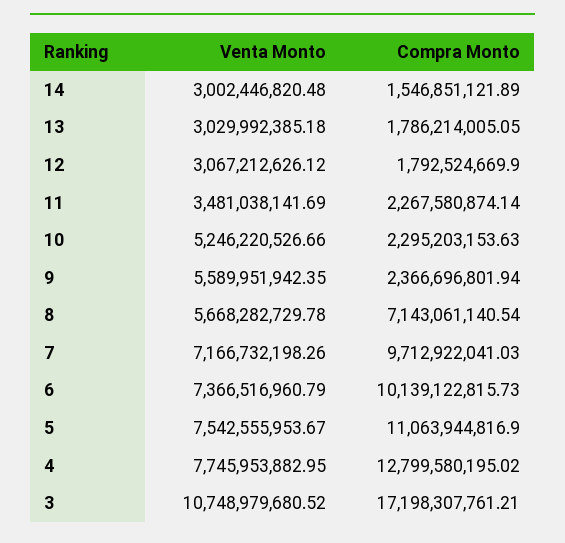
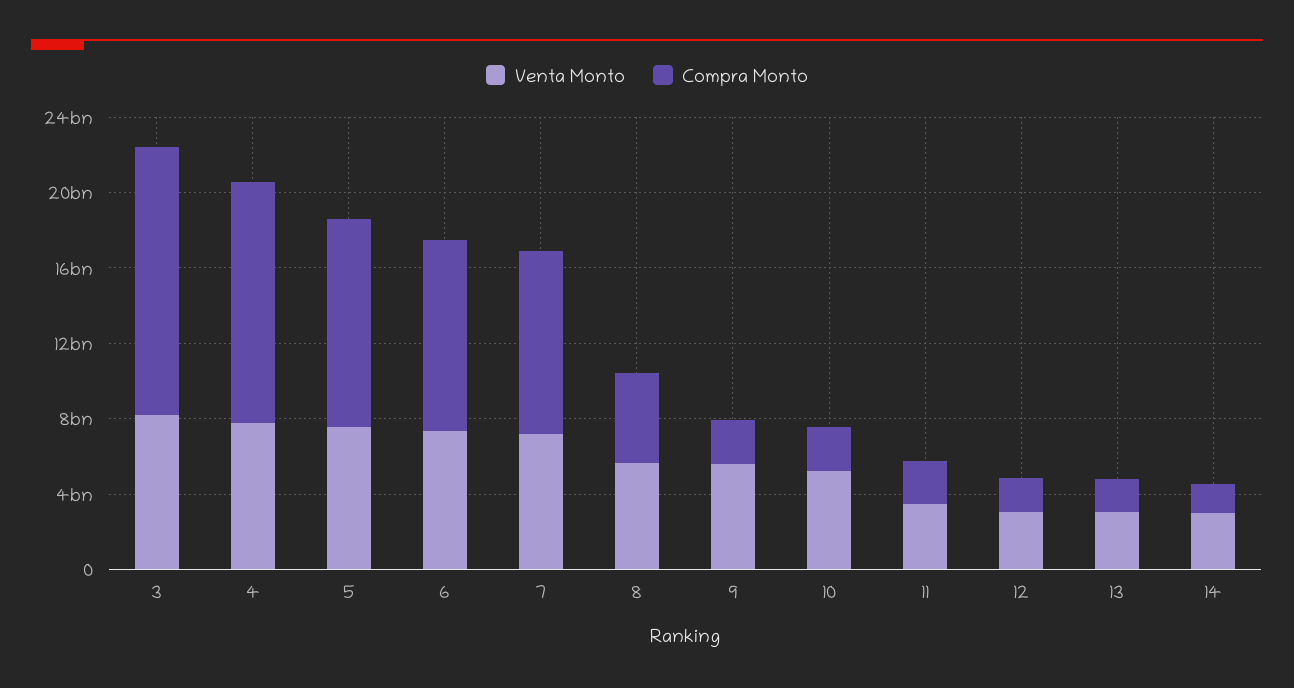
  {
    "Venta Monto": {
      "14": 3002446820.48,
      "13": 3029992385.18,
      "12": 3067212626.12,
      "11": 3481038141.69,
      "10": 5246220526.66,
      "9": 5589951942.35,
      "8": 5668282729.78,
      "7": 7166732198.26,
      "6": 7366516960.79,
      "5": 7542555953.67,
      "4": 7745953882.95,
-     "3": 10748979680.52
+     "3": 8000000000
    },
    "Compra Monto": {
      "14": 1546851121.89,
      "13": 1786214005.05,
      "12": 1792524669.9,
      "11": 2267580874.14,
      "10": 2295203153.63,
      "9": 2366696801.94,
-     "8": 7143061140.54,
+     "8": 5000000000,
      "7": 9712922041.03,
      "6": 10139122815.73,
      "5": 11063944816.9,
      "4": 12799580195.02,
-     "3": 17198307761.21
+     "3": 14000000000
    }
  }

